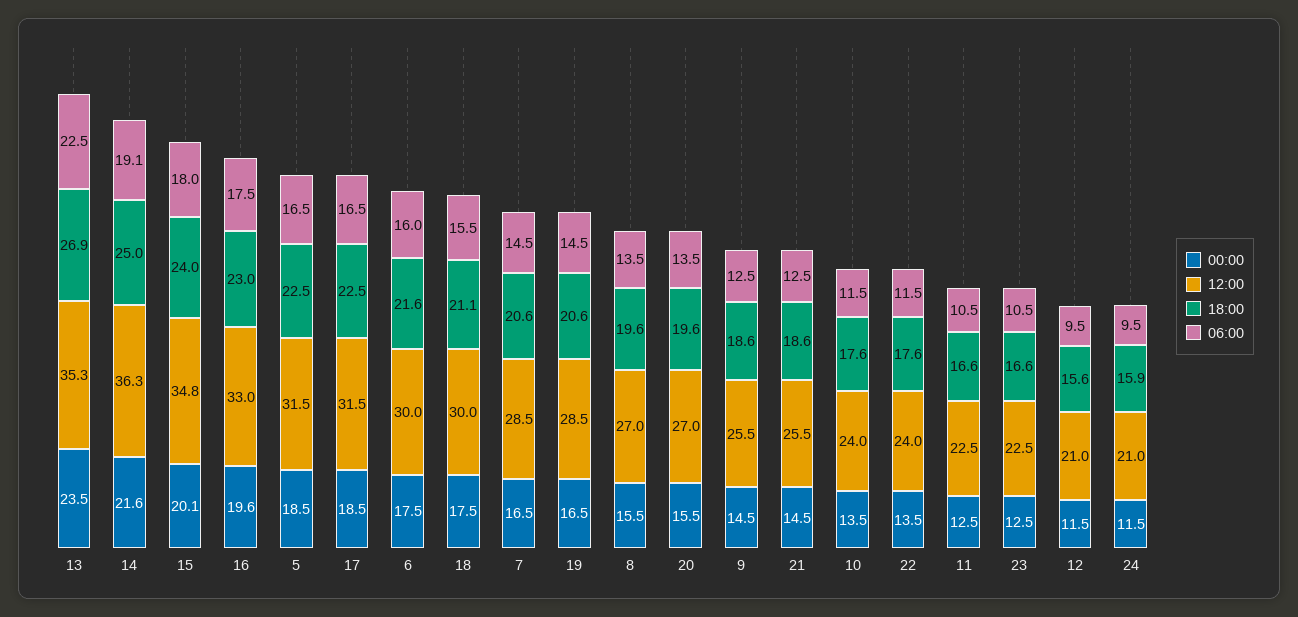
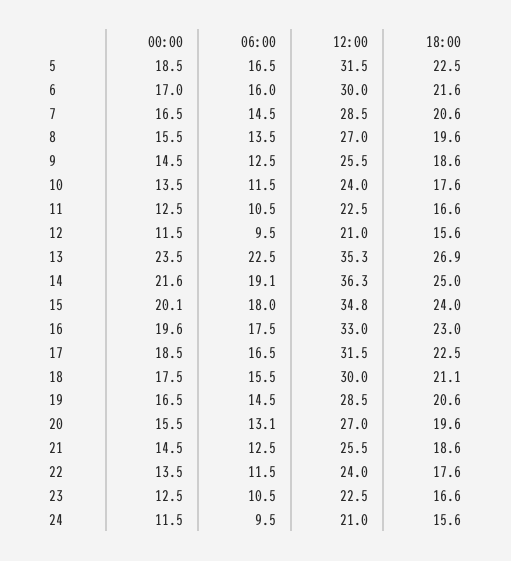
  {
    "00:00": {
      "13": 23.5,
      "14": 21.6,
      "15": 20.1,
      "16": 19.6,
      "5": 18.5,
      "17": 18.5,
-     "6": 17.5,
+     "6": 17,
      "18": 17.5,
      "7": 16.5,
      "19": 16.5,
      "8": 15.5,
      "20": 15.5,
      "9": 14.5,
      "21": 14.5,
      "10": 13.5,
      "22": 13.5,
      "11": 12.5,
      "23": 12.5,
      "12": 11.5,
      "24": 11.5
    },
    "12:00": {
      "13": 35.3,
      "14": 36.3,
      "15": 34.8,
      "16": 33,
      "5": 31.5,
      "17": 31.5,
      "6": 30,
      "18": 30,
      "7": 28.5,
      "19": 28.5,
      "8": 27,
      "20": 27,
      "9": 25.5,
      "21": 25.5,
      "10": 24,
      "22": 24,
      "11": 22.5,
      "23": 22.5,
      "12": 21,
      "24": 21
    },
    "18:00": {
      "13": 26.9,
      "14": 25,
      "15": 24,
      "16": 23,
      "5": 22.5,
      "17": 22.5,
      "6": 21.6,
      "18": 21.1,
      "7": 20.6,
      "19": 20.6,
      "8": 19.6,
      "20": 19.6,
      "9": 18.6,
      "21": 18.6,
      "10": 17.6,
      "22": 17.6,
      "11": 16.6,
      "23": 16.6,
      "12": 15.6,
-     "24": 15.9
+     "24": 15.6
    },
    "06:00": {
      "13": 22.5,
      "14": 19.1,
      "15": 18,
      "16": 17.5,
      "5": 16.5,
      "17": 16.5,
      "6": 16,
      "18": 15.5,
      "7": 14.5,
      "19": 14.5,
      "8": 13.5,
-     "20": 13.5,
+     "20": 13.1,
      "9": 12.5,
      "21": 12.5,
      "10": 11.5,
      "22": 11.5,
      "11": 10.5,
      "23": 10.5,
      "12": 9.5,
      "24": 9.5
    }
  }

